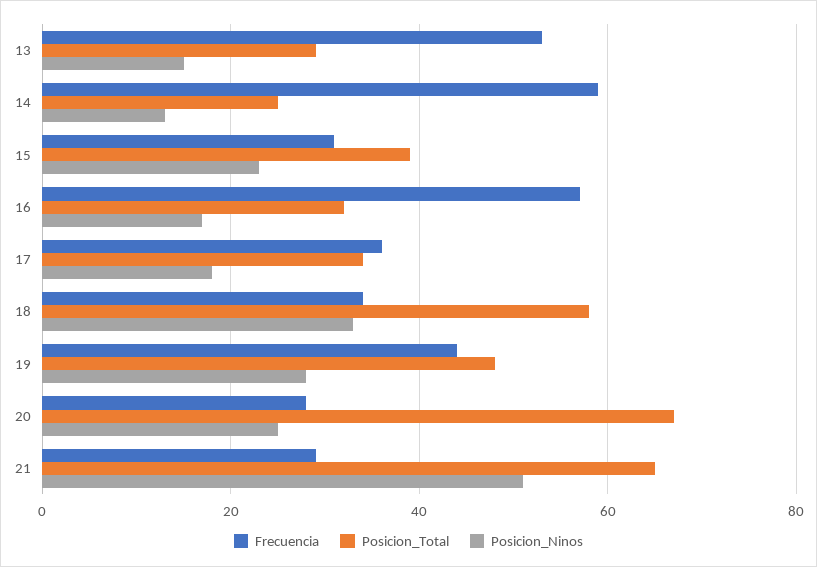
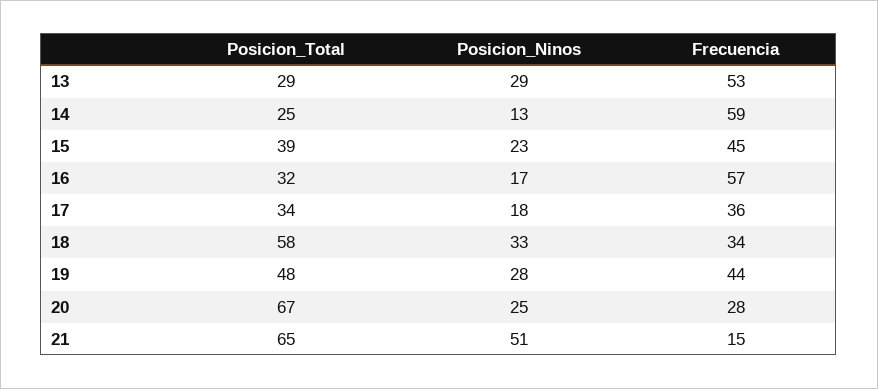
  {
    "Frecuencia": {
      "13": 53,
      "14": 59,
-     "15": 30,
+     "15": 45,
      "16": 57,
      "17": 36,
      "18": 34,
      "19": 44,
      "20": 28,
-     "21": 30
+     "21": 15
    },
    "Posicion_Total": {
      "13": 29,
      "14": 25,
      "15": 39,
      "16": 32,
      "17": 34,
      "18": 58,
      "19": 48,
      "20": 67,
      "21": 65
    },
    "Posicion_Ninos": {
-     "13": 15,
+     "13": 29,
      "14": 13,
      "15": 23,
      "16": 17,
      "17": 18,
      "18": 33,
      "19": 28,
      "20": 25,
      "21": 51
    }
  }

